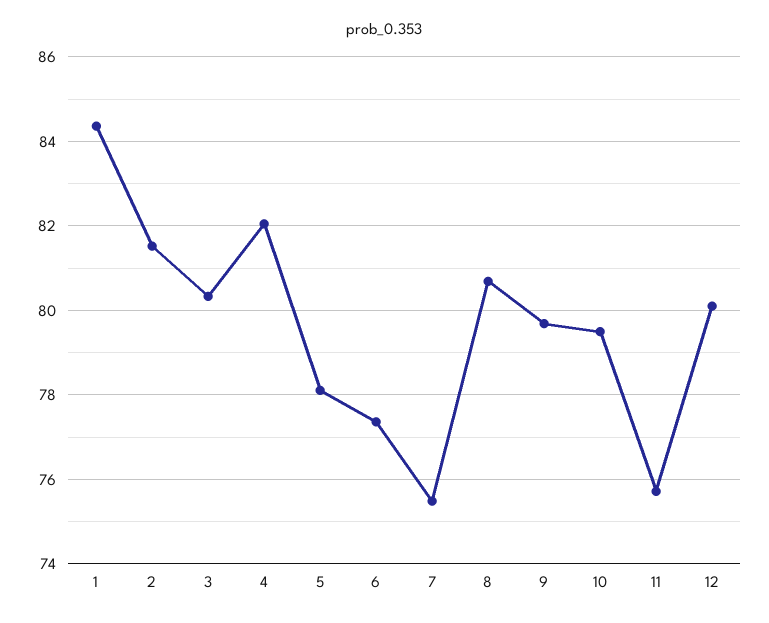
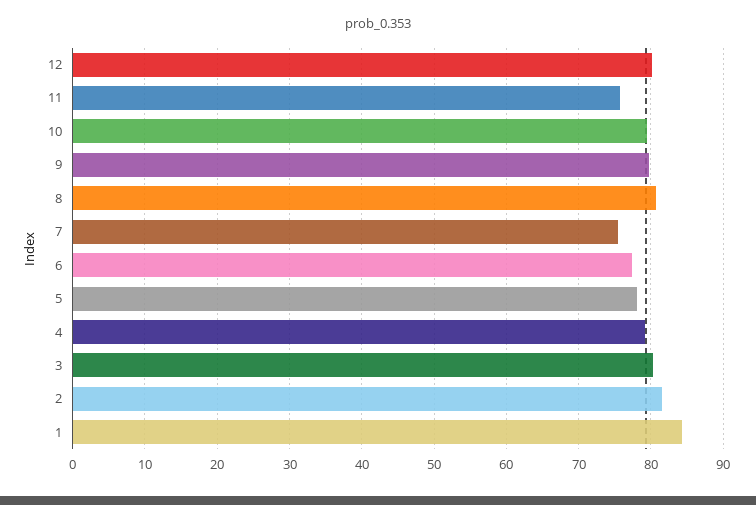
  {
    "1": 84.4,
    "2": 81.6,
    "3": 80.4,
-   "4": 82,
+   "4": 79,
    "5": 78.2,
    "6": 77.4,
    "7": 75.4,
    "8": 80.6,
    "9": 79.6,
    "10": 79.6,
    "11": 75.8,
    "12": 80.2
  }

